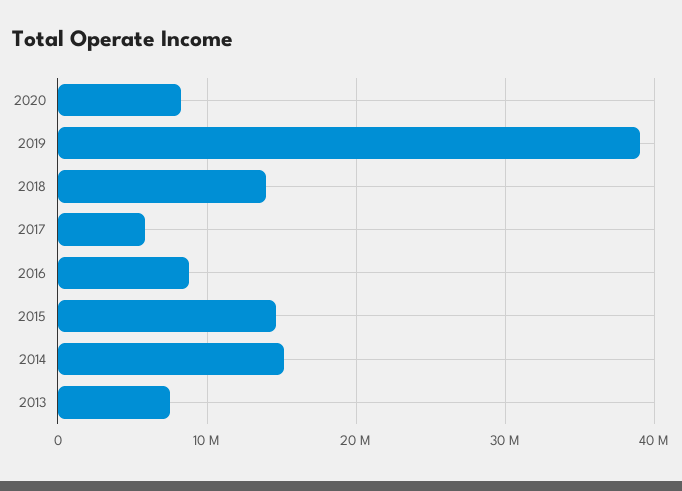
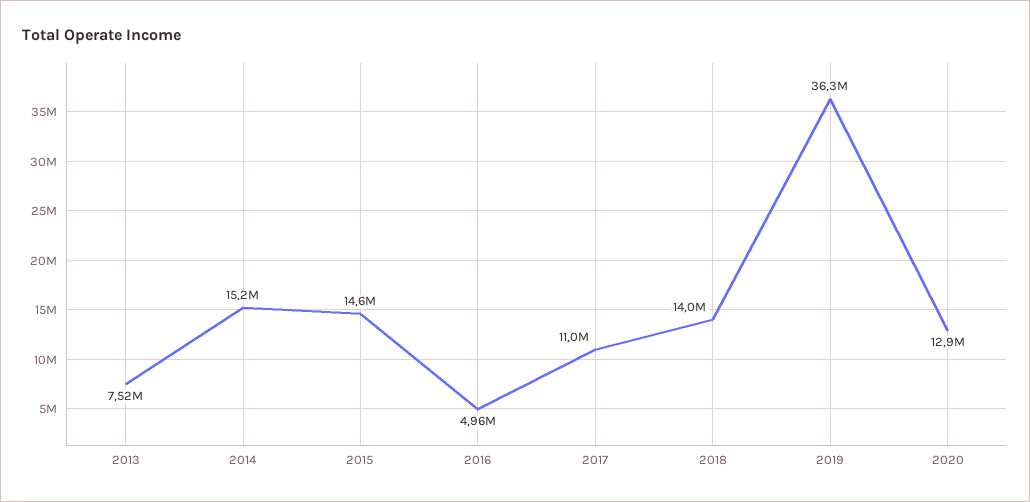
  {
-   "2020": 8000000,
+   "2020": 12900000,
-   "2019": 39000000,
+   "2019": 36300000,
    "2018": 14000000,
-   "2017": 6000000,
+   "2017": 11000000,
-   "2016": 9000000,
+   "2016": 4960000,
    "2015": 14600000,
    "2014": 15200000,
    "2013": 7520000
  }

